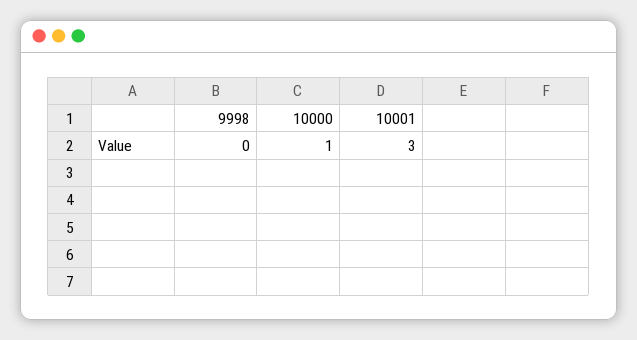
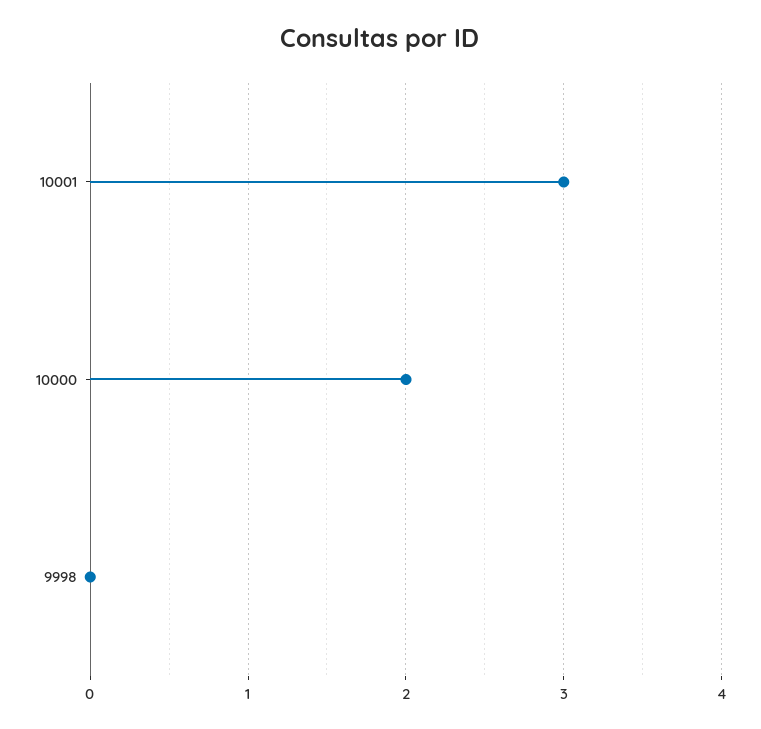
  {
    "9998": 0,
-   "10000": 1,
+   "10000": 2,
    "10001": 3
  }

